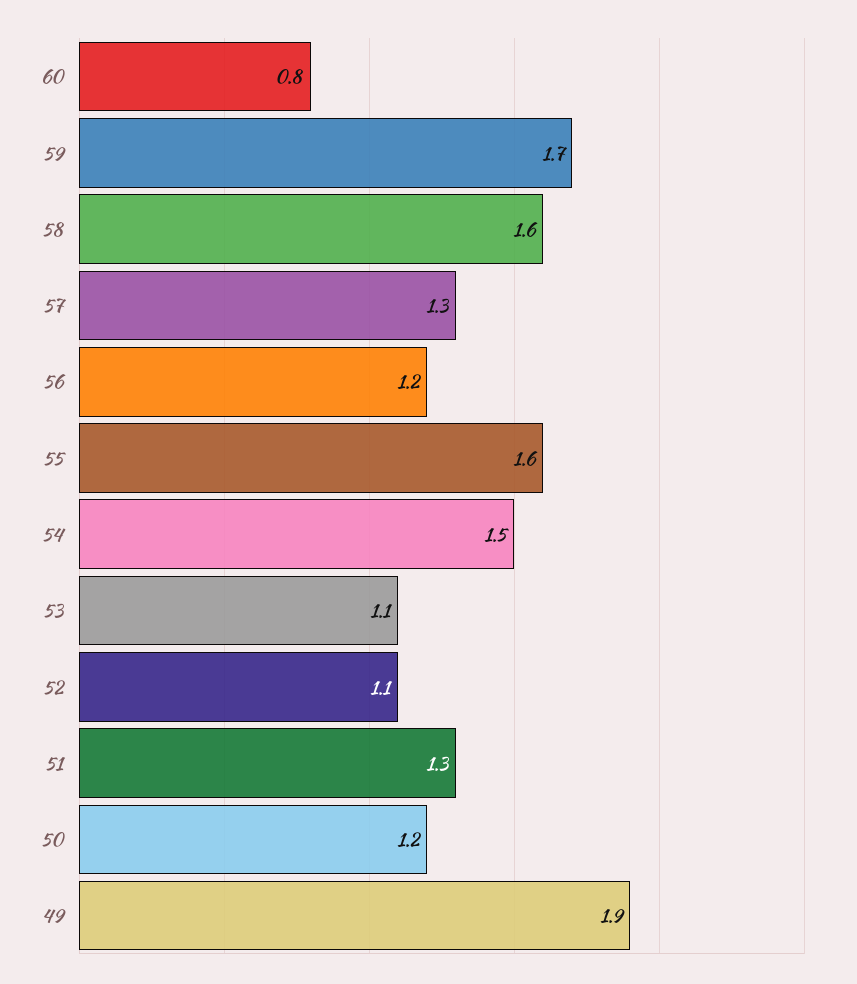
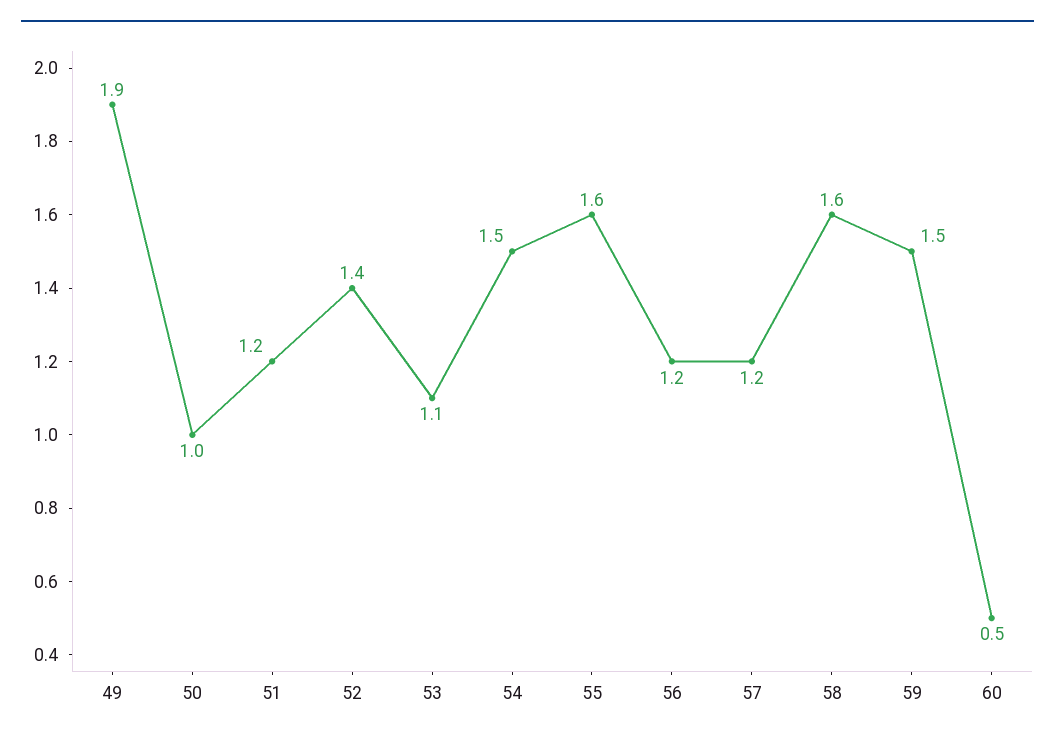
  {
-   "60": 0.8,
+   "60": 0.5,
-   "59": 1.7,
+   "59": 1.5,
    "58": 1.6,
-   "57": 1.3,
+   "57": 1.2,
    "56": 1.2,
    "55": 1.6,
    "54": 1.5,
    "53": 1.1,
-   "52": 1.1,
+   "52": 1.4,
-   "51": 1.3,
+   "51": 1.2,
-   "50": 1.2,
+   "50": 1,
    "49": 1.9
  }

